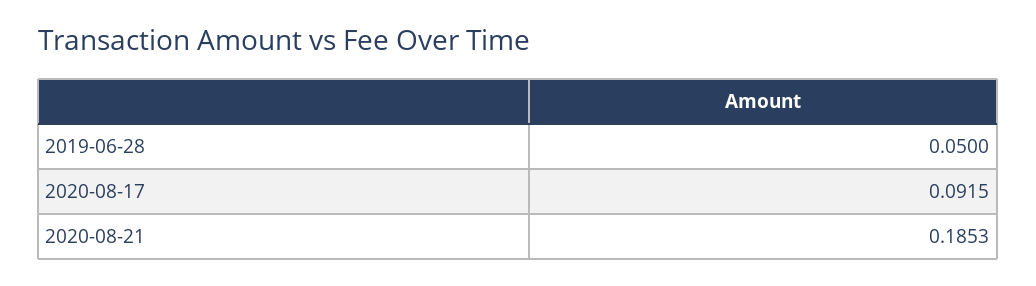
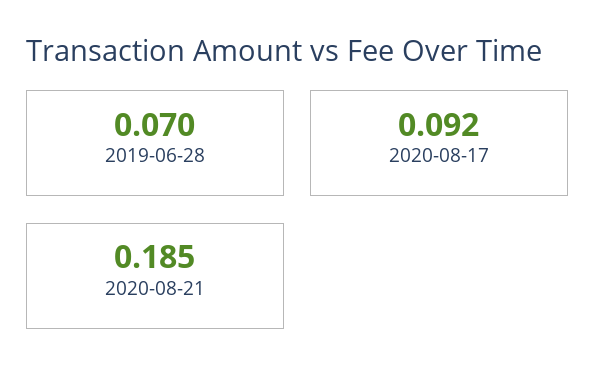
  {
-   "2019-06-28": 0.05,
+   "2019-06-28": 0.07,
    "2020-08-17": 0.0915,
    "2020-08-21": 0.1853
  }

